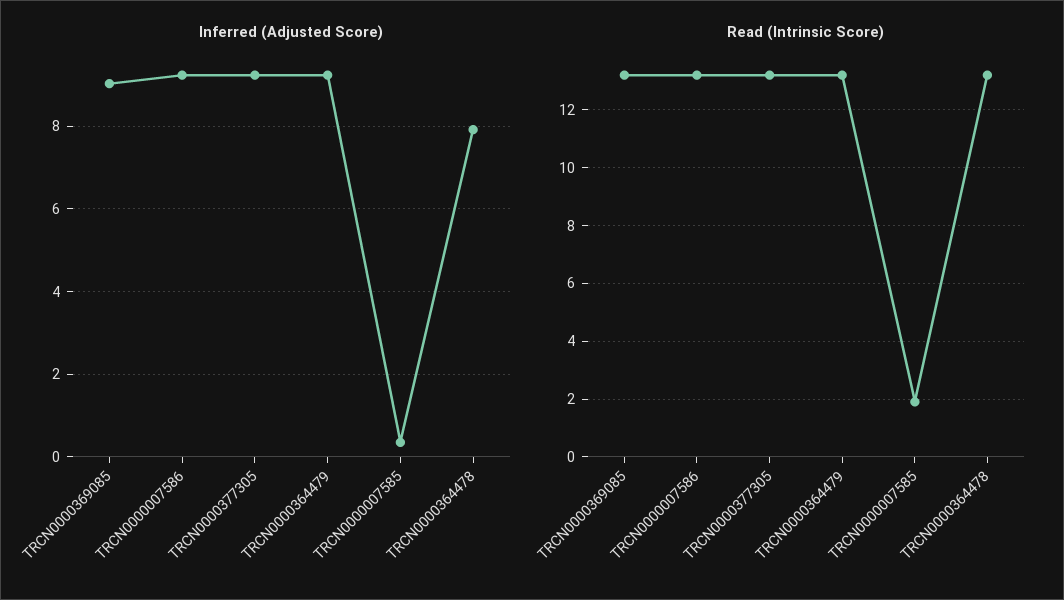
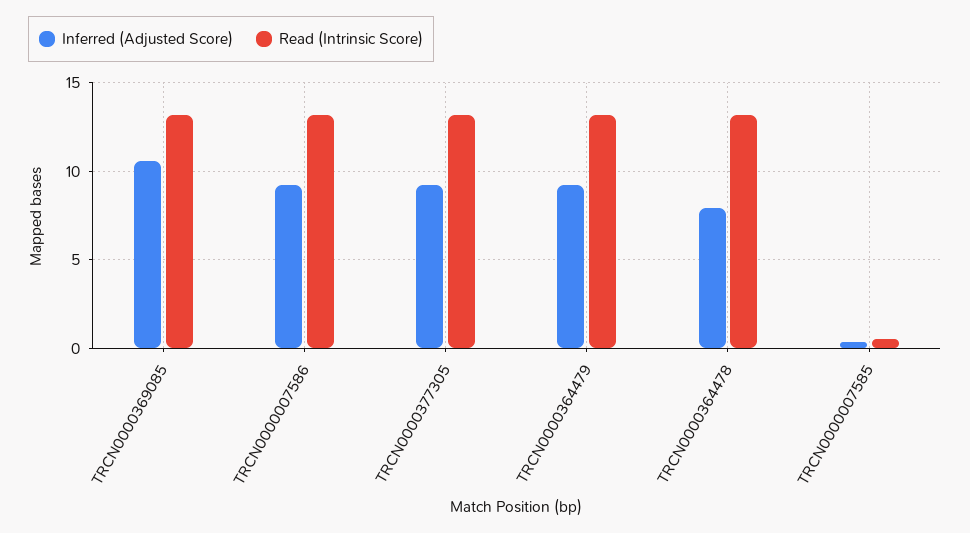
  {
    "Inferred (Adjusted Score)": {
-     "TRCN0000369085": 9,
+     "TRCN0000369085": 10.5,
      "TRCN0000007586": 9.2,
      "TRCN0000377305": 9.2,
      "TRCN0000364479": 9.2,
      "TRCN0000007585": 0.4,
      "TRCN0000364478": 8
    },
    "Read (Intrinsic Score)": {
      "TRCN0000369085": 13,
      "TRCN0000007586": 13,
      "TRCN0000377305": 13,
      "TRCN0000364479": 13,
-     "TRCN0000007585": 2,
+     "TRCN0000007585": 0.5,
      "TRCN0000364478": 13
    }
  }

